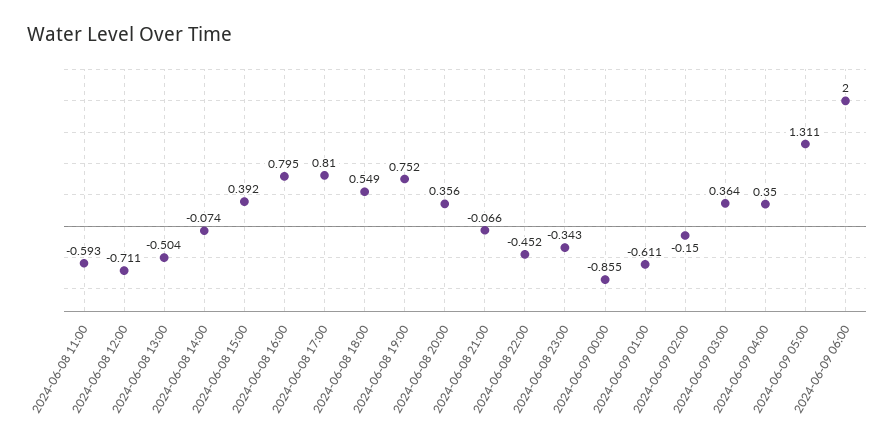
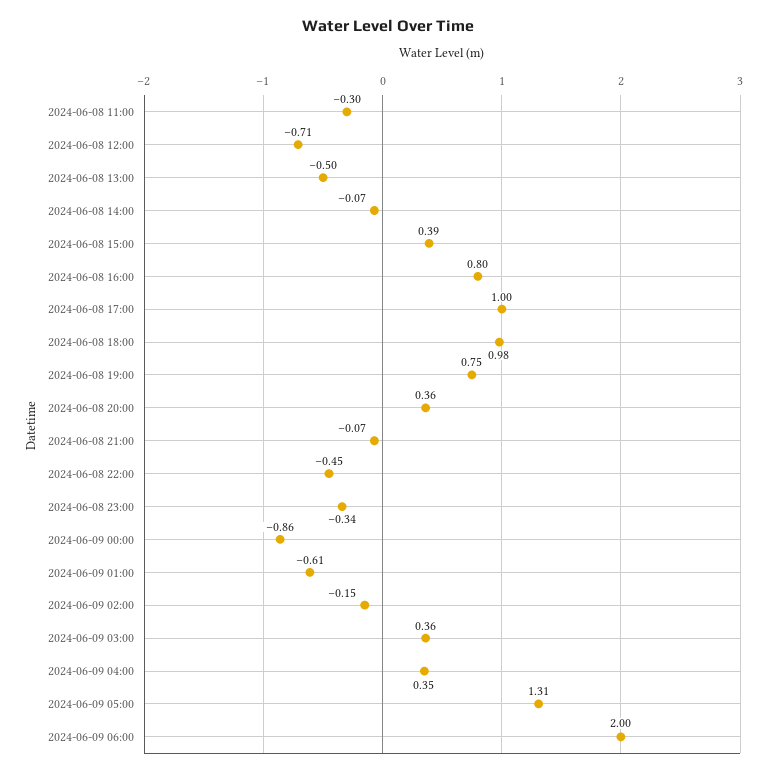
  {
-   "2024-06-08 11:00": -0.593,
+   "2024-06-08 11:00": -0.3,
    "2024-06-08 12:00": -0.711,
    "2024-06-08 13:00": -0.504,
    "2024-06-08 14:00": -0.074,
    "2024-06-08 15:00": 0.392,
    "2024-06-08 16:00": 0.795,
-   "2024-06-08 17:00": 0.81,
+   "2024-06-08 17:00": 1,
-   "2024-06-08 18:00": 0.549,
+   "2024-06-08 18:00": 0.98,
    "2024-06-08 19:00": 0.752,
    "2024-06-08 20:00": 0.356,
    "2024-06-08 21:00": -0.066,
    "2024-06-08 22:00": -0.452,
    "2024-06-08 23:00": -0.343,
    "2024-06-09 00:00": -0.855,
    "2024-06-09 01:00": -0.611,
    "2024-06-09 02:00": -0.15,
    "2024-06-09 03:00": 0.364,
    "2024-06-09 04:00": 0.35,
    "2024-06-09 05:00": 1.311,
    "2024-06-09 06:00": 2
  }

